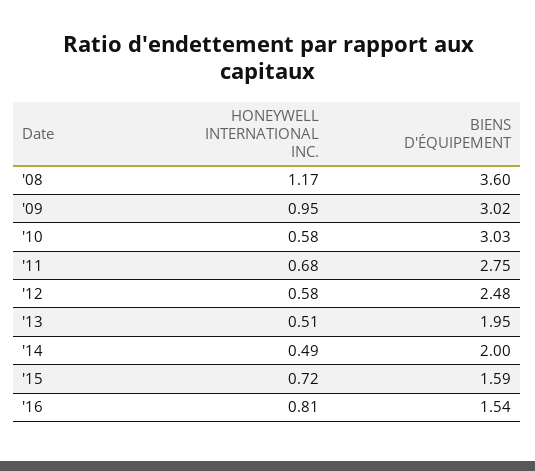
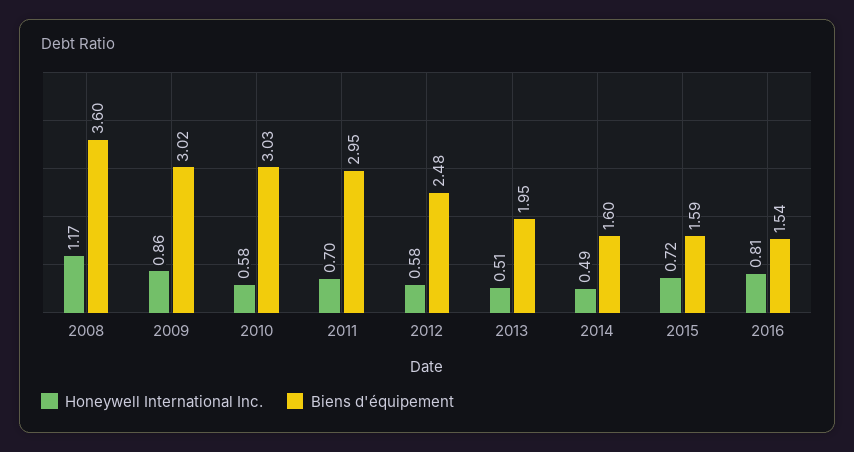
  {
    "HONEYWELL INTERNATIONAL INC.": {
      "'08": 1.17,
-     "'09": 0.95,
+     "'09": 0.86,
      "'10": 0.58,
-     "'11": 0.68,
+     "'11": 0.7,
      "'12": 0.58,
      "'13": 0.51,
      "'14": 0.49,
      "'15": 0.72,
      "'16": 0.81
    },
    "BIENS D'ÉQUIPEMENT": {
      "'08": 3.6,
      "'09": 3.02,
      "'10": 3.03,
-     "'11": 2.75,
+     "'11": 2.95,
      "'12": 2.48,
      "'13": 1.95,
-     "'14": 2,
+     "'14": 1.6,
      "'15": 1.59,
      "'16": 1.54
    }
  }

